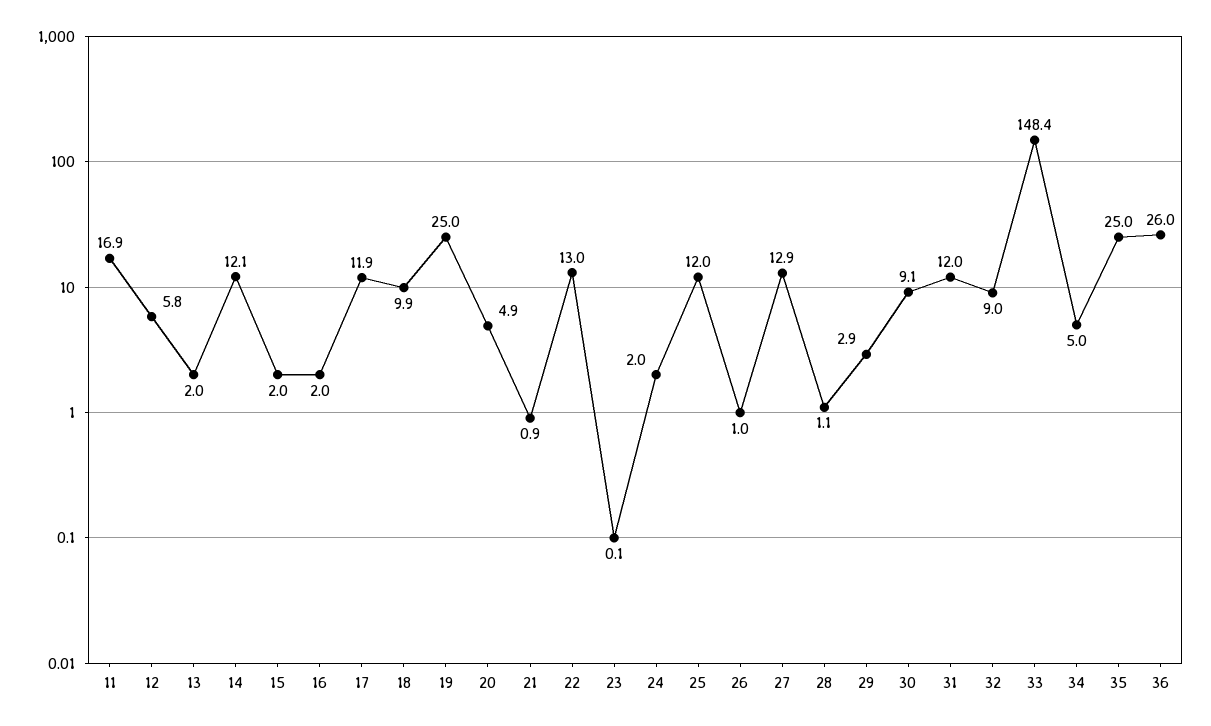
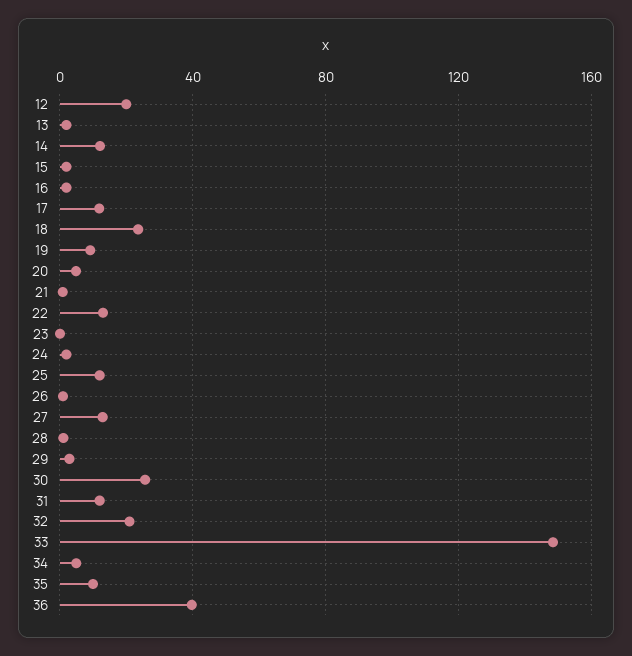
  {
-   "11": 16.9,
-   "12": 5.8,
+   "12": 20,
    "13": 2,
    "14": 12.1,
    "15": 2,
    "16": 2,
    "17": 11.9,
-   "18": 9.9,
+   "18": 25,
-   "19": 25,
+   "19": 10,
    "20": 4.9,
    "21": 0.9,
    "22": 13,
    "23": 0.1,
    "24": 2,
    "25": 12,
    "26": 1,
    "27": 12.9,
    "28": 1.1,
    "29": 2.9,
-   "30": 9.1,
+   "30": 25,
    "31": 12,
-   "32": 9,
+   "32": 20,
    "33": 148.4,
    "34": 5,
-   "35": 25,
+   "35": 10,
-   "36": 26
+   "36": 40
  }

